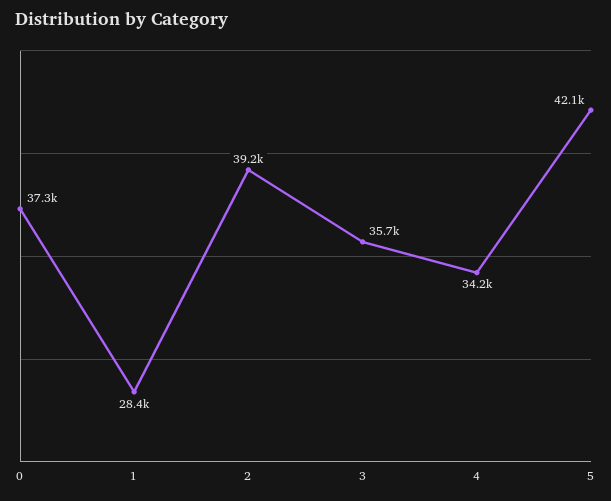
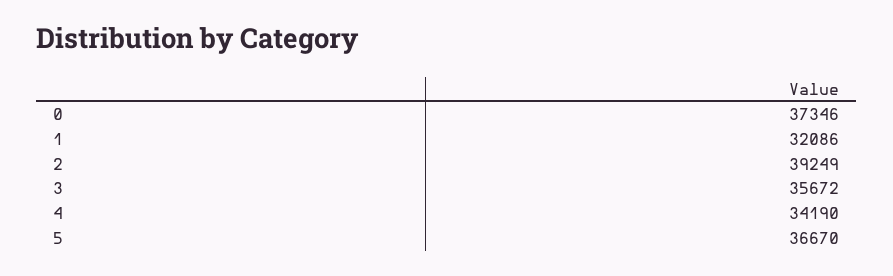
  {
    "0": 37346,
-   "1": 28400,
+   "1": 32086,
    "2": 39249,
    "3": 35672,
    "4": 34190,
-   "5": 42100
+   "5": 36670
  }

